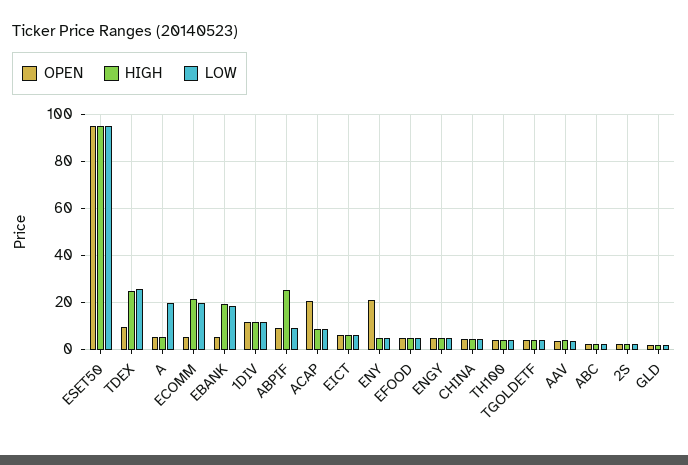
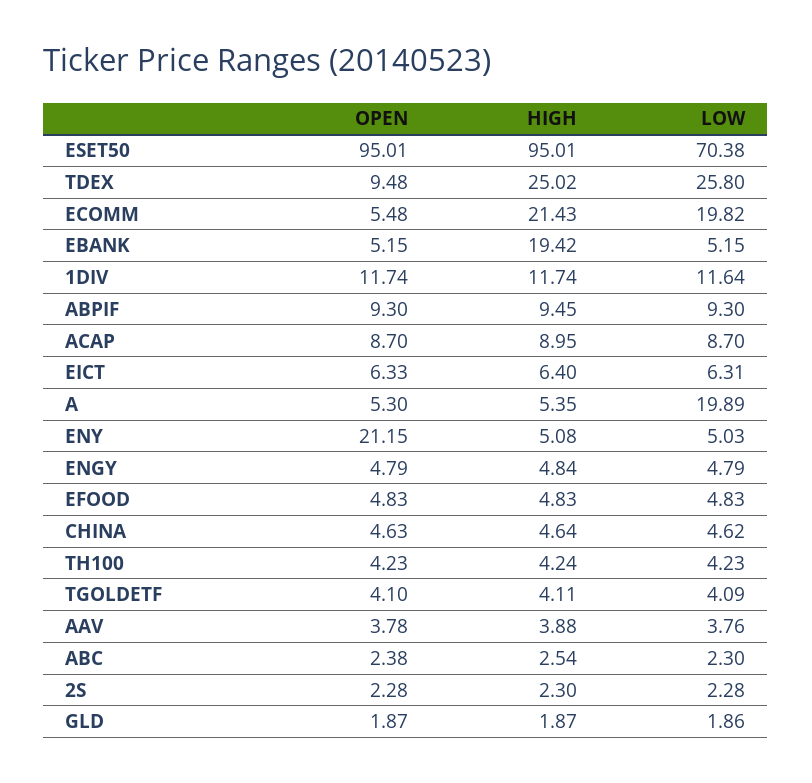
  {
    "OPEN": {
      "ESET50": 95.01,
      "TDEX": 9.48,
      "A": 5.3,
      "ECOMM": 5.48,
      "EBANK": 5.15,
      "1DIV": 11.74,
      "ABPIF": 9.3,
-     "ACAP": 20,
+     "ACAP": 8.7,
      "EICT": 6.33,
      "ENY": 21.15,
      "EFOOD": 4.83,
      "ENGY": 4.79,
      "CHINA": 4.63,
      "TH100": 4.23,
      "TGOLDETF": 4.1,
      "AAV": 3.78,
      "ABC": 2.38,
      "2S": 2.28,
      "GLD": 1.87
    },
    "HIGH": {
      "ESET50": 95.01,
      "TDEX": 25.02,
      "A": 5.35,
      "ECOMM": 21.43,
      "EBANK": 19.42,
      "1DIV": 11.74,
-     "ABPIF": 25,
+     "ABPIF": 9.45,
      "ACAP": 8.95,
      "EICT": 6.4,
      "ENY": 5.08,
      "EFOOD": 4.83,
      "ENGY": 4.84,
      "CHINA": 4.64,
      "TH100": 4.24,
      "TGOLDETF": 4.11,
      "AAV": 3.88,
      "ABC": 2.54,
      "2S": 2.3,
      "GLD": 1.87
    },
    "LOW": {
-     "ESET50": 95,
+     "ESET50": 70.38,
      "TDEX": 25.8,
      "A": 19.89,
      "ECOMM": 19.82,
-     "EBANK": 20,
+     "EBANK": 5.15,
      "1DIV": 11.64,
      "ABPIF": 9.3,
      "ACAP": 8.7,
      "EICT": 6.31,
      "ENY": 5.03,
      "EFOOD": 4.83,
      "ENGY": 4.79,
      "CHINA": 4.62,
      "TH100": 4.23,
      "TGOLDETF": 4.09,
      "AAV": 3.76,
      "ABC": 2.3,
      "2S": 2.28,
      "GLD": 1.86
    }
  }

